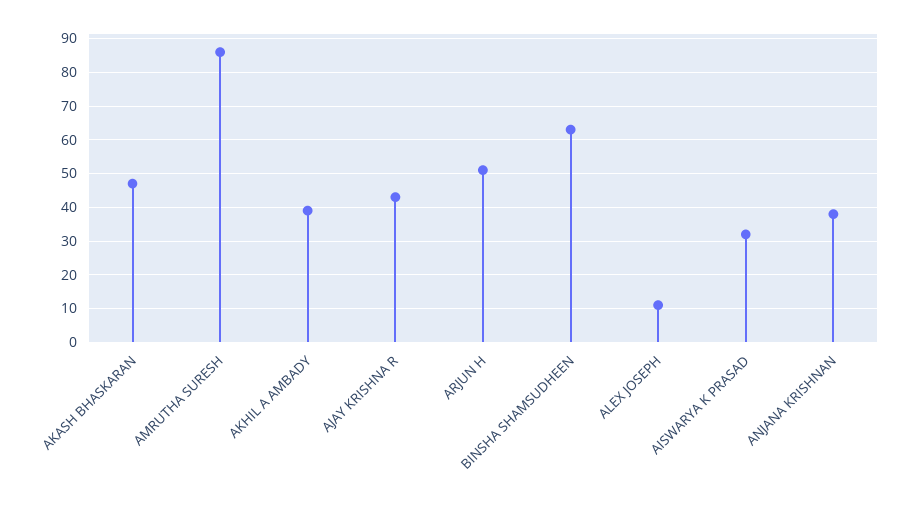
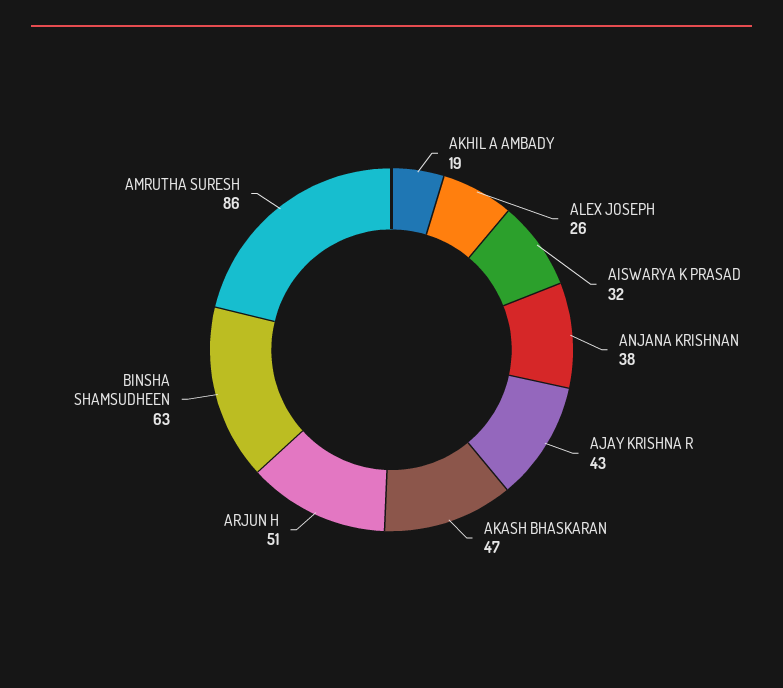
  {
    "AKASH BHASKARAN": 47,
    "AMRUTHA SURESH": 86,
-   "AKHIL A AMBADY": 40,
+   "AKHIL A AMBADY": 19,
    "AJAY KRISHNA R": 43,
    "ARJUN H": 51,
    "BINSHA SHAMSUDHEEN": 63,
-   "ALEX JOSEPH": 10,
+   "ALEX JOSEPH": 26,
    "AISWARYA K PRASAD": 32,
    "ANJANA KRISHNAN": 38
  }

